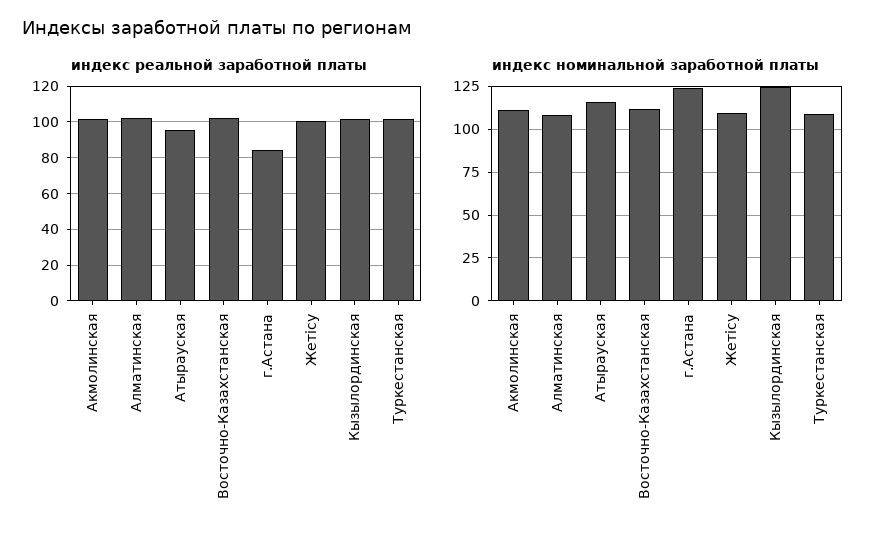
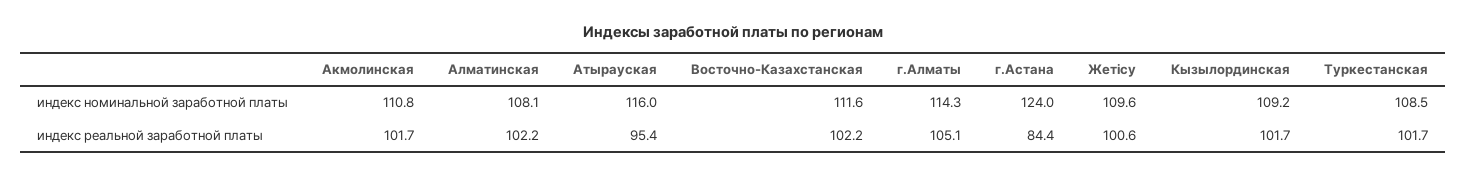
  {
    "индекс реальной заработной платы": {
      "Акмолинская": 101.7,
      "Алматинская": 102.2,
      "Атырауская": 95.4,
      "Восточно-Казахстанская": 102.2,
      "г.Астана": 84.4,
      "Жетісу": 100.6,
      "Кызылординская": 101.7,
-     "Туркестанская": 101.7
+     "Туркестанская": 101.7,
+     "г.Алматы": 105.1
    },
    "индекс номинальной заработной платы": {
      "Акмолинская": 110.8,
      "Алматинская": 108.1,
      "Атырауская": 116,
      "Восточно-Казахстанская": 111.6,
      "г.Астана": 124,
      "Жетісу": 109.6,
-     "Кызылординская": 125,
+     "Кызылординская": 109.2,
-     "Туркестанская": 108.5
+     "Туркестанская": 108.5,
+     "г.Алматы": 114.3
    }
  }

